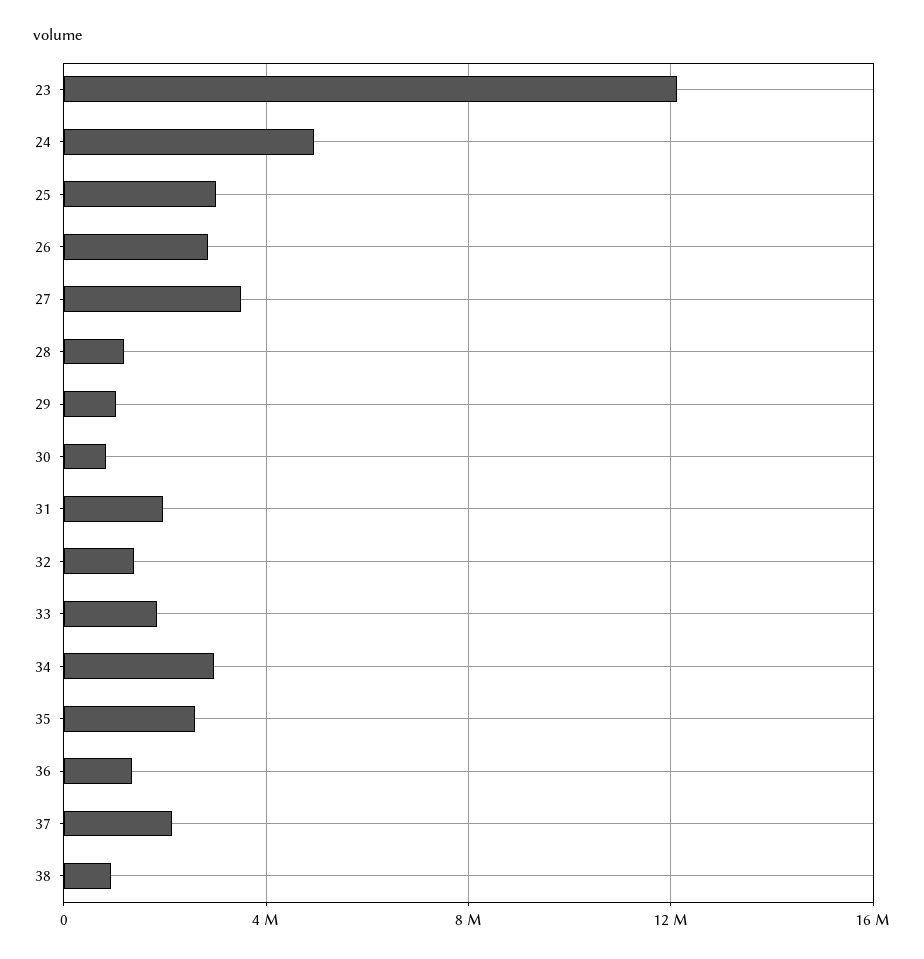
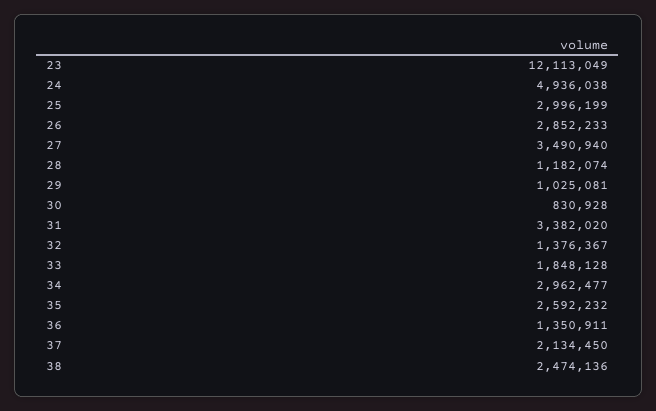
  {
    "23": 12113049,
    "24": 4936038,
    "25": 2996199,
    "26": 2852233,
    "27": 3490940,
    "28": 1182074,
    "29": 1025081,
    "30": 830928,
-   "31": 2000000,
+   "31": 3382020,
    "32": 1376367,
    "33": 1848128,
    "34": 2962477,
    "35": 2592232,
    "36": 1350911,
    "37": 2134450,
-   "38": 1000000
+   "38": 2474136
  }

